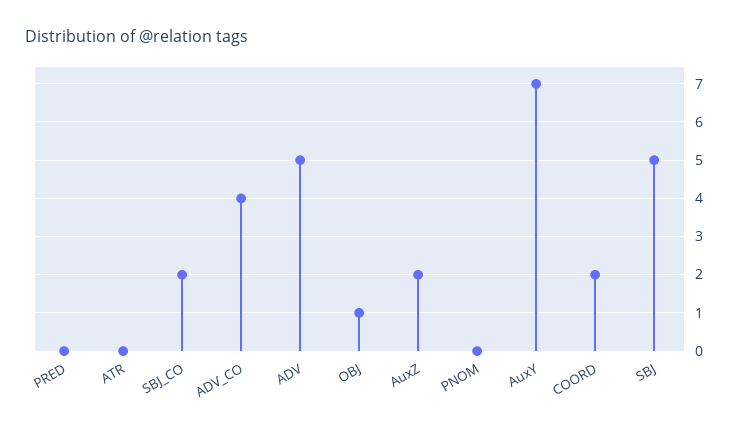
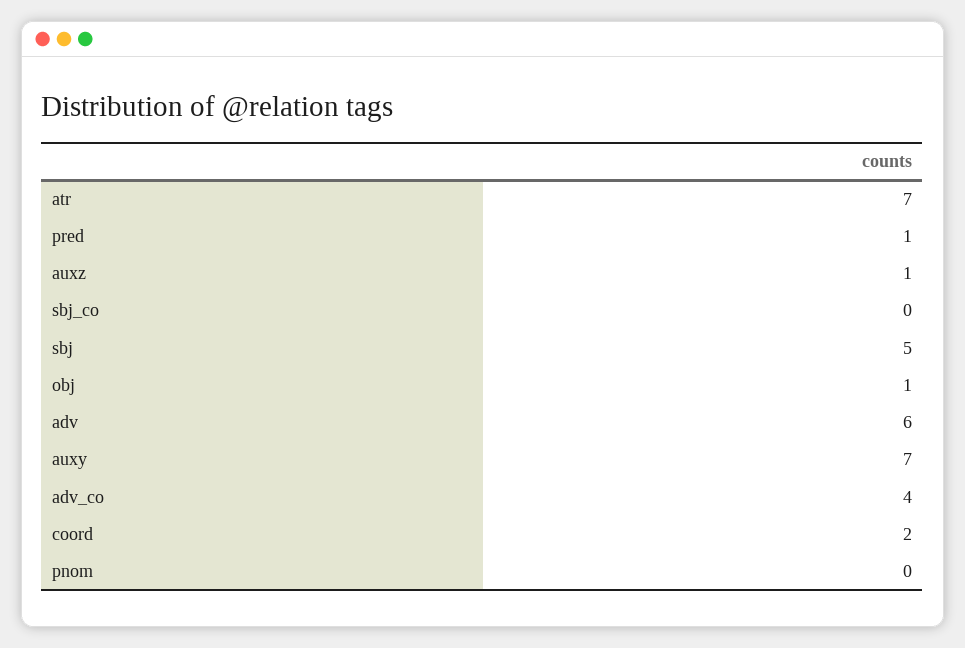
  {
-   "PRED": 0,
+   "PRED": 1,
-   "ATR": 0,
+   "ATR": 7,
-   "SBJ_CO": 2,
+   "SBJ_CO": 0,
    "ADV_CO": 4,
-   "ADV": 5,
+   "ADV": 6,
    "OBJ": 1,
-   "AuxZ": 2,
+   "AuxZ": 1,
    "PNOM": 0,
    "AuxY": 7,
    "COORD": 2,
    "SBJ": 5
  }

